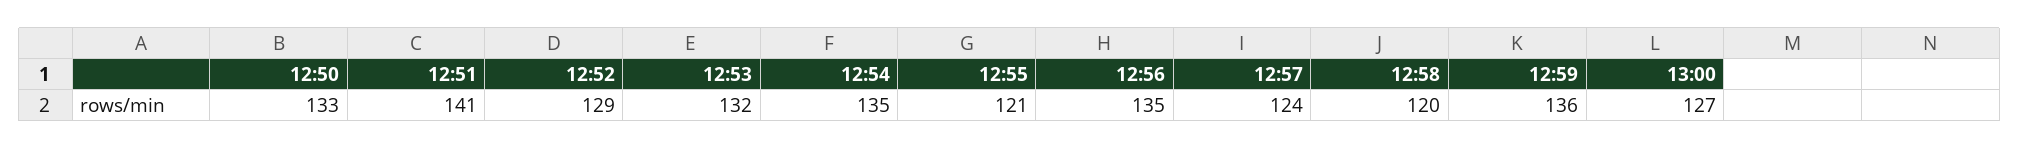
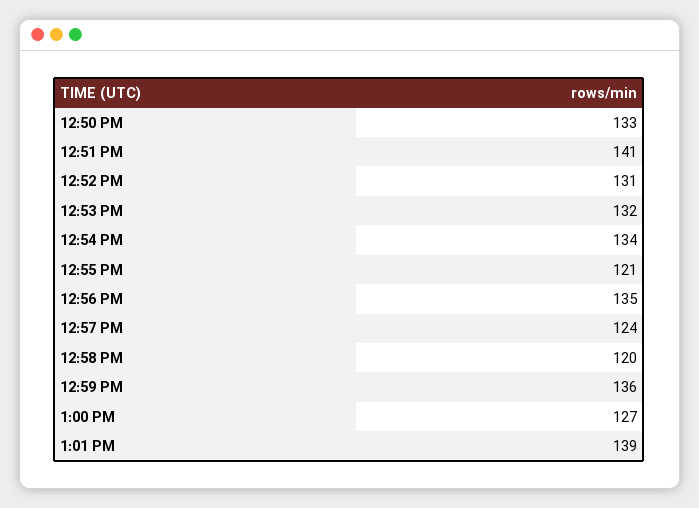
  {
    "12:50": 133,
    "12:51": 141,
-   "12:52": 129,
+   "12:52": 131,
    "12:53": 132,
-   "12:54": 135,
+   "12:54": 134,
    "12:55": 121,
    "12:56": 135,
    "12:57": 124,
    "12:58": 120,
    "12:59": 136,
-   "13:00": 127
+   "13:00": 127,
+   "1:01 PM": 139
  }

